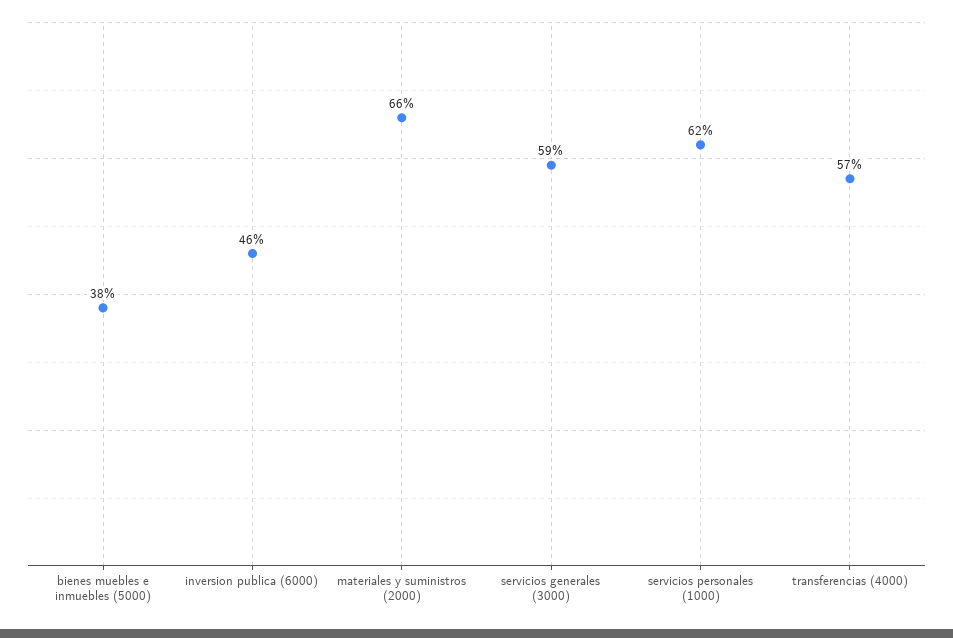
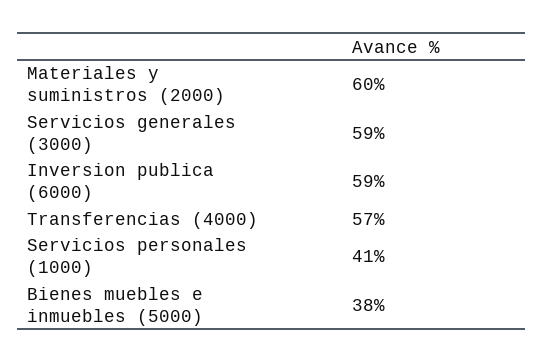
  {
    "bienes muebles e inmuebles (5000)": 38,
-   "inversion publica (6000)": 46,
+   "inversion publica (6000)": 59,
-   "materiales y suministros (2000)": 66,
+   "materiales y suministros (2000)": 60,
    "servicios generales (3000)": 59,
-   "servicios personales (1000)": 62,
+   "servicios personales (1000)": 41,
    "transferencias (4000)": 57
  }

